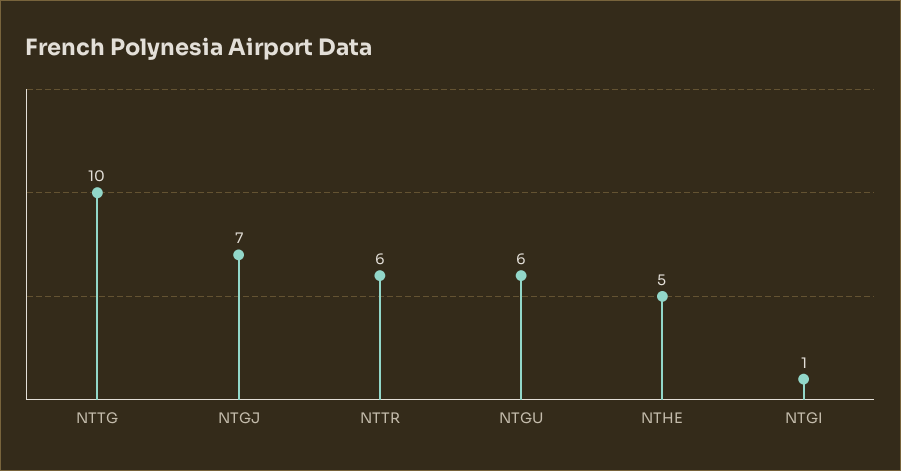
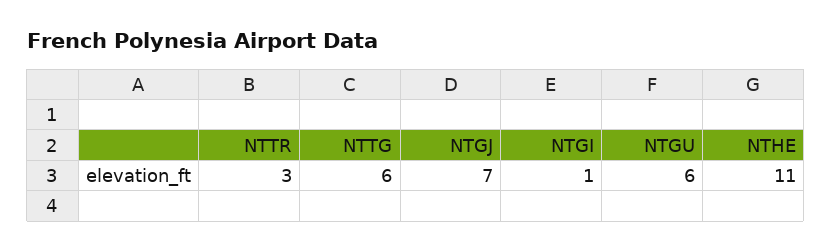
  {
-   "NTTG": 10,
+   "NTTG": 6,
    "NTGJ": 7,
-   "NTTR": 6,
+   "NTTR": 3,
    "NTGU": 6,
-   "NTHE": 5,
+   "NTHE": 11,
    "NTGI": 1
  }

